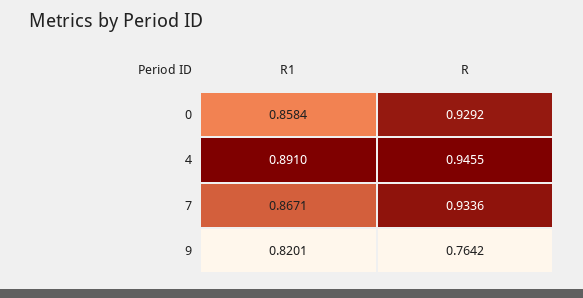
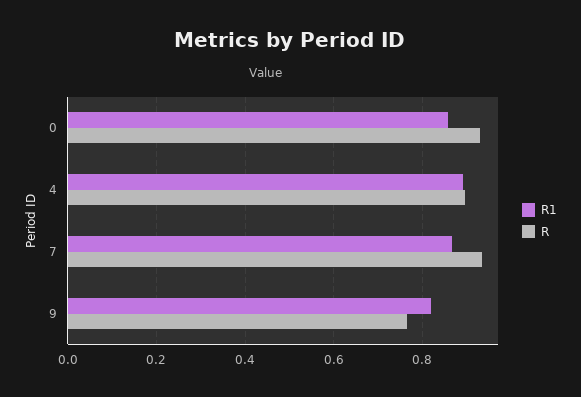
  {
    "R1": {
      "0": 0.8584,
      "4": 0.891,
      "7": 0.8671,
      "9": 0.8201
    },
    "R": {
      "0": 0.9292,
-     "4": 0.9455,
+     "4": 0.9,
      "7": 0.9336,
      "9": 0.7642
    }
  }

